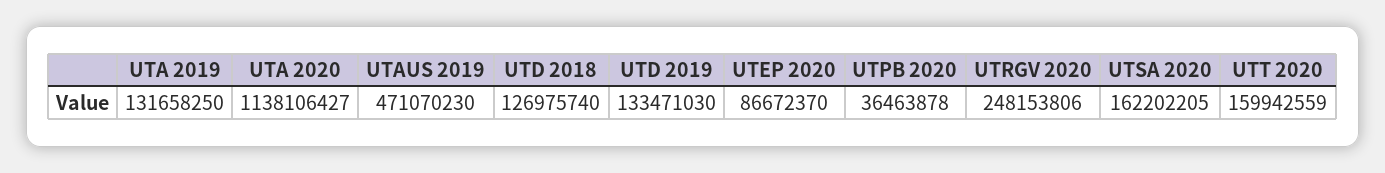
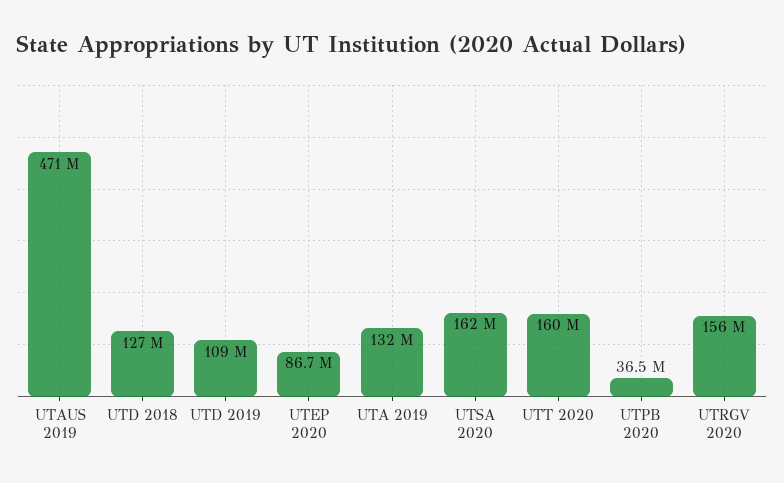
  {
    "UTA 2019": 131658250,
-   "UTA 2020": 1138106427,
    "UTAUS 2019": 471070230,
    "UTD 2018": 126975740,
-   "UTD 2019": 133471030,
+   "UTD 2019": 109000000,
    "UTEP 2020": 86672370,
    "UTPB 2020": 36463878,
-   "UTRGV 2020": 248153806,
+   "UTRGV 2020": 156000000,
    "UTSA 2020": 162202205,
    "UTT 2020": 159942559
  }

